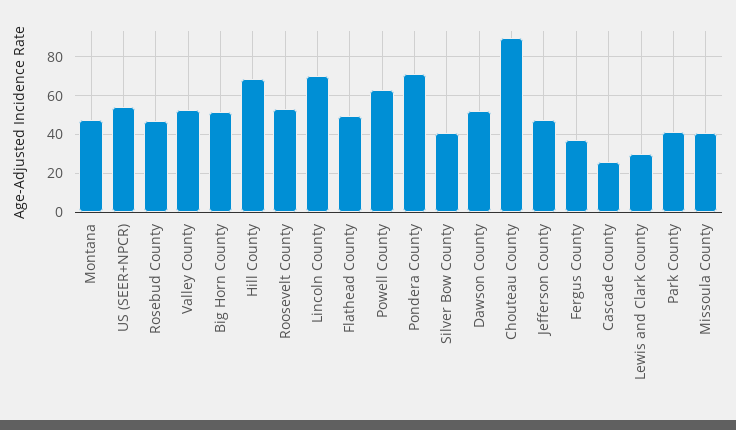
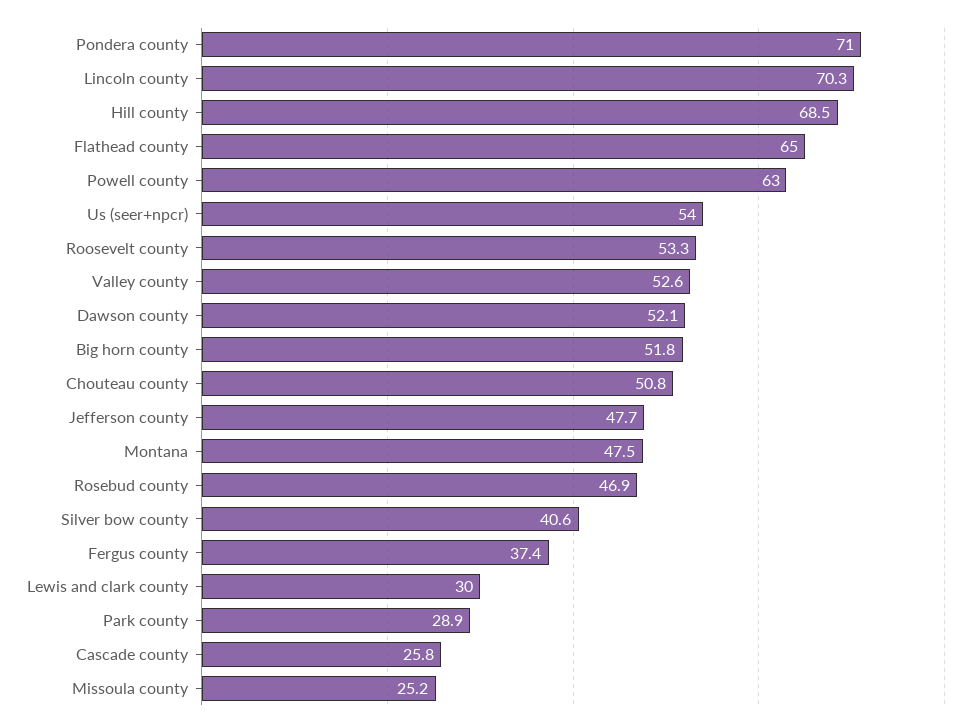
  {
    "Montana": 47.5,
    "US (SEER+NPCR)": 54,
    "Rosebud County": 46.9,
    "Valley County": 52.6,
    "Big Horn County": 51.8,
    "Hill County": 68.5,
    "Roosevelt County": 53.3,
    "Lincoln County": 70.3,
-   "Flathead County": 50,
+   "Flathead County": 65,
    "Powell County": 63,
    "Pondera County": 71,
    "Silver Bow County": 40.6,
    "Dawson County": 52.1,
-   "Chouteau County": 90,
+   "Chouteau County": 50.8,
    "Jefferson County": 47.7,
    "Fergus County": 37.4,
    "Cascade County": 25.8,
    "Lewis and Clark County": 30,
-   "Park County": 40,
+   "Park County": 28.9,
-   "Missoula County": 40
+   "Missoula County": 25.2
  }

